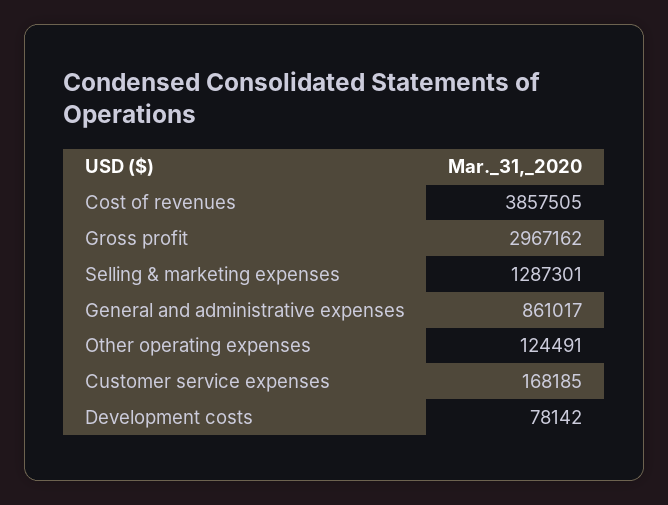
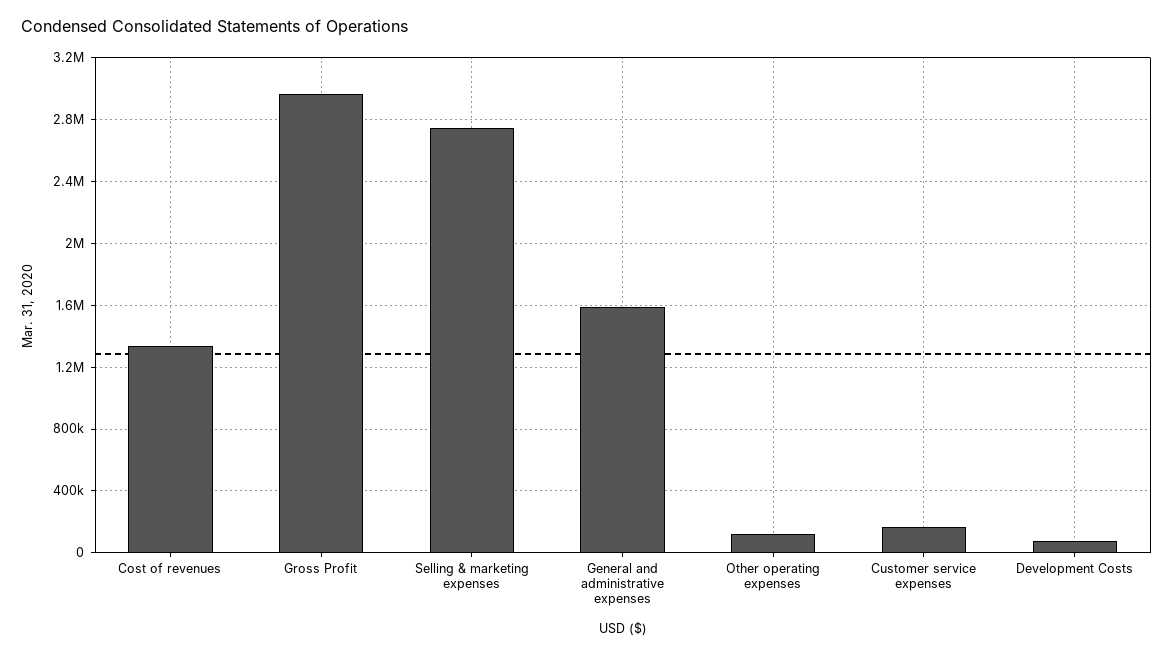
  {
-   "Cost of revenues": 3857505,
+   "Cost of revenues": 1350000,
    "Gross profit": 2967162,
-   "Selling & marketing expenses": 1287301,
+   "Selling & marketing expenses": 2750000,
-   "General and administrative expenses": 861017,
+   "General and administrative expenses": 1600000,
    "Other operating expenses": 124491,
    "Customer service expenses": 168185,
    "Development costs": 78142
  }

